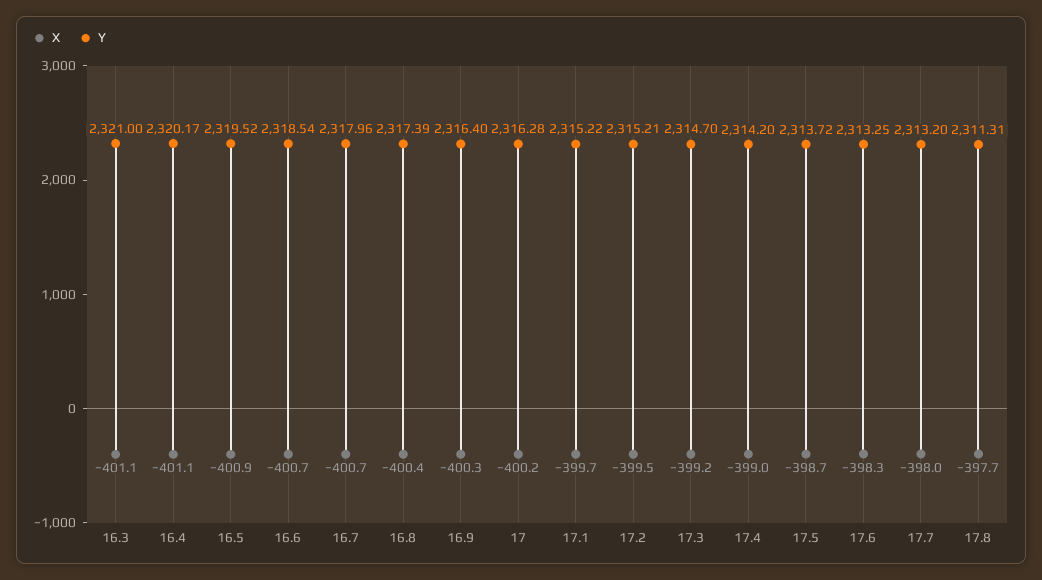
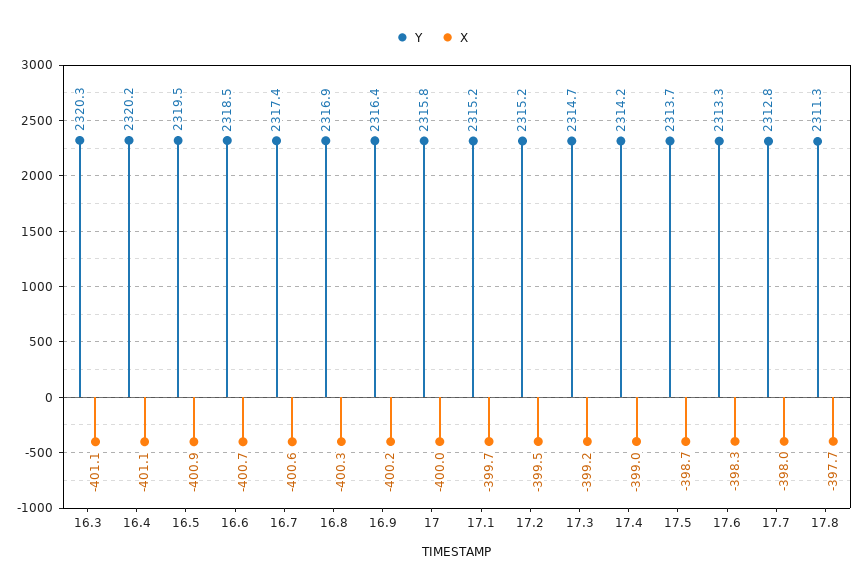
  {
    "X": {
      "16.3": -401.1,
      "16.4": -401.1,
      "16.5": -400.9,
      "16.6": -400.7,
-     "16.7": -400.7,
+     "16.7": -400.6,
-     "16.8": -400.4,
+     "16.8": -400.3,
-     "16.9": -400.3,
+     "16.9": -400.2,
-     "17": -400.2,
+     "17": -400,
      "17.1": -399.7,
      "17.2": -399.5,
      "17.3": -399.2,
      "17.4": -399,
      "17.5": -398.7,
      "17.6": -398.3,
      "17.7": -398,
      "17.8": -397.7
    },
    "Y": {
-     "16.3": 2321,
+     "16.3": 2320.3,
      "16.4": 2320.17,
      "16.5": 2319.52,
      "16.6": 2318.54,
-     "16.7": 2317.96,
+     "16.7": 2317.4,
-     "16.8": 2317.39,
+     "16.8": 2316.9,
      "16.9": 2316.4,
-     "17": 2316.28,
+     "17": 2315.8,
      "17.1": 2315.22,
      "17.2": 2315.21,
      "17.3": 2314.7,
      "17.4": 2314.2,
      "17.5": 2313.72,
      "17.6": 2313.25,
-     "17.7": 2313.2,
+     "17.7": 2312.8,
      "17.8": 2311.31
    }
  }

